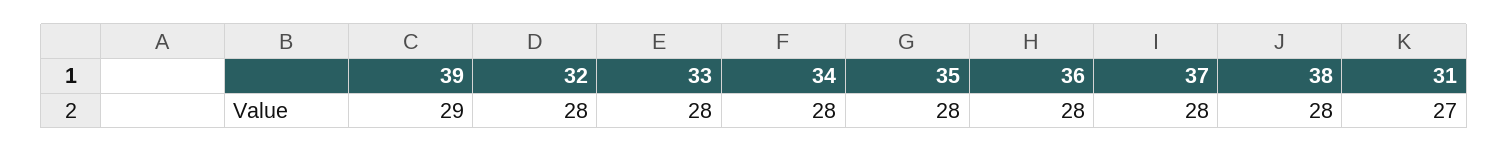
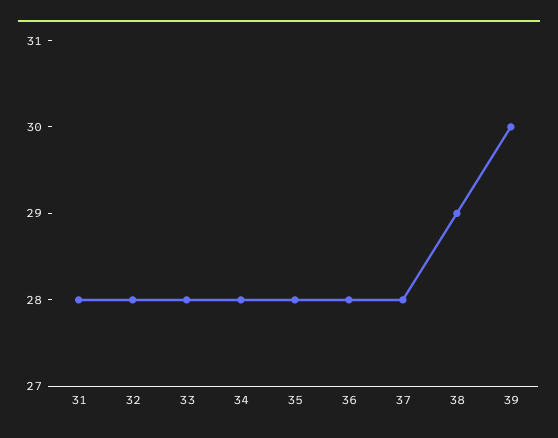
  {
-   "39": 29,
+   "39": 30,
    "32": 28,
    "33": 28,
    "34": 28,
    "35": 28,
    "36": 28,
    "37": 28,
-   "38": 28,
+   "38": 29,
-   "31": 27
+   "31": 28
  }

